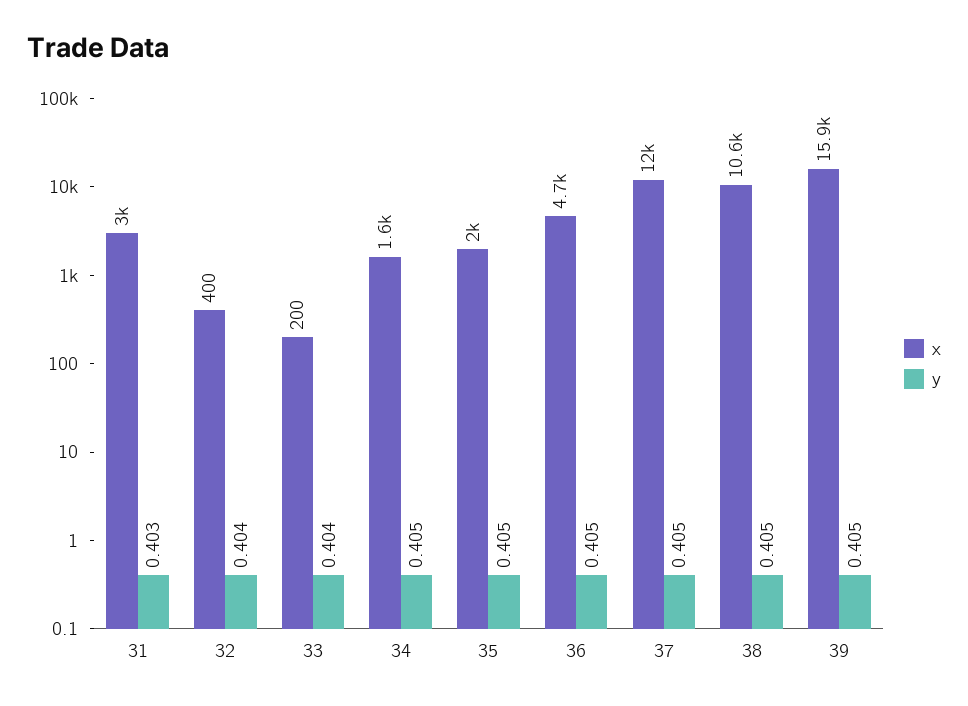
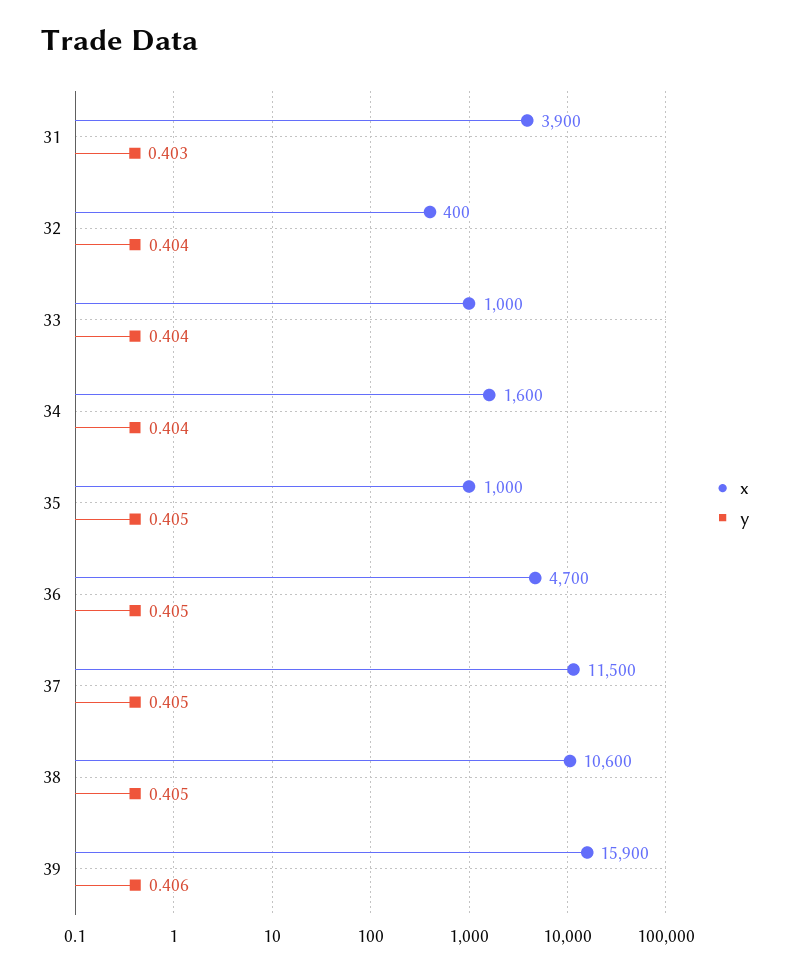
  {
    "x": {
-     "31": 3000,
+     "31": 3900,
      "32": 400,
-     "33": 200,
+     "33": 1000,
      "34": 1600,
-     "35": 2000,
+     "35": 1000,
      "36": 4700,
-     "37": 12000,
+     "37": 11500,
      "38": 10600,
      "39": 15900
    },
    "y": {
      "31": 0.403,
      "32": 0.404,
      "33": 0.404,
-     "34": 0.405,
+     "34": 0.404,
      "35": 0.405,
      "36": 0.405,
      "37": 0.405,
      "38": 0.405,
-     "39": 0.405
+     "39": 0.406
    }
  }

